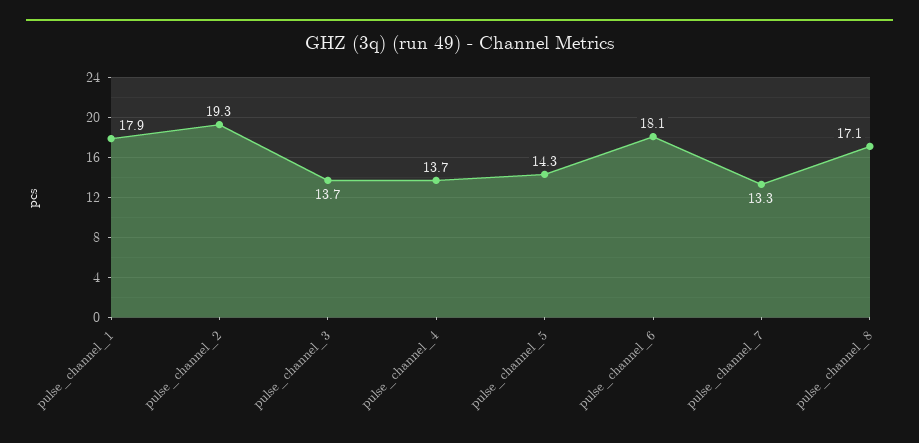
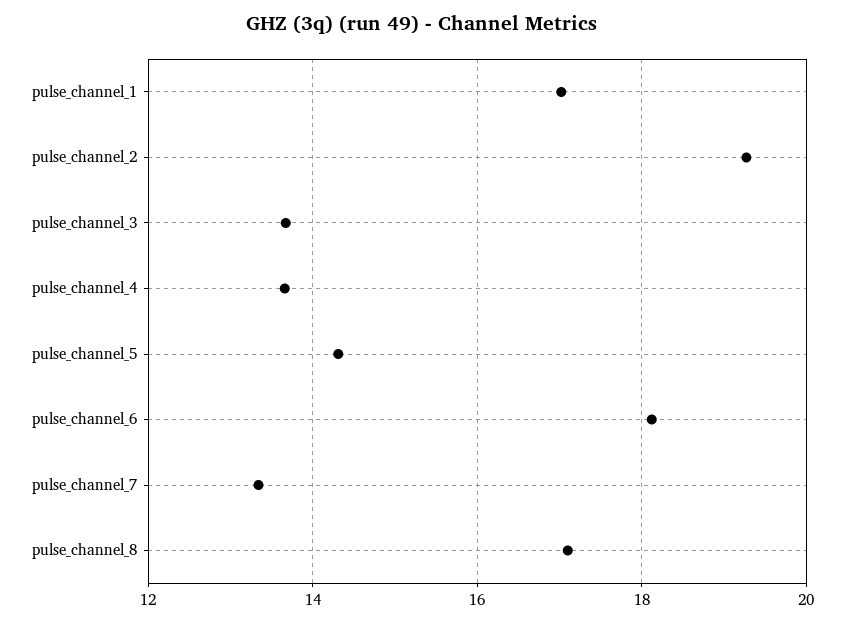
  {
-   "pulse_channel_1": 17.9,
+   "pulse_channel_1": 17,
    "pulse_channel_2": 19.3,
    "pulse_channel_3": 13.7,
    "pulse_channel_4": 13.7,
    "pulse_channel_5": 14.3,
    "pulse_channel_6": 18.1,
    "pulse_channel_7": 13.3,
    "pulse_channel_8": 17.1
  }

